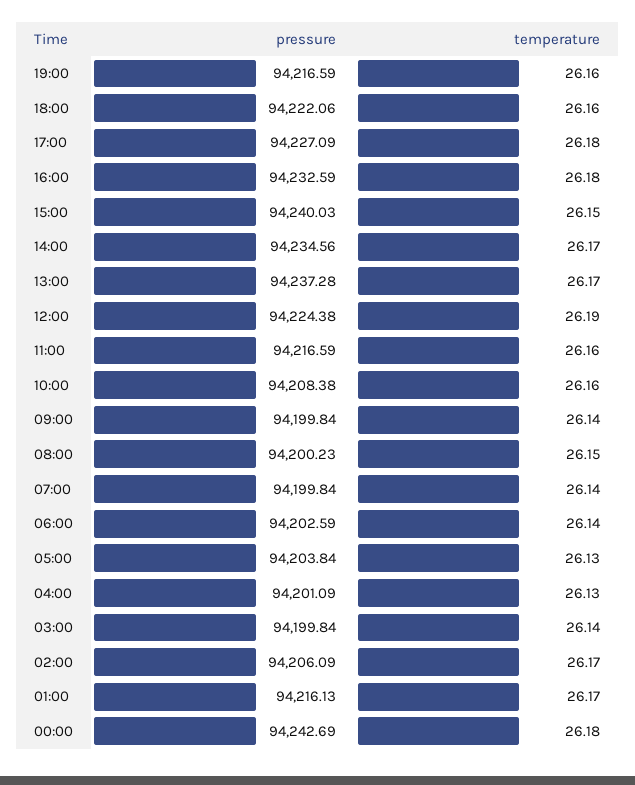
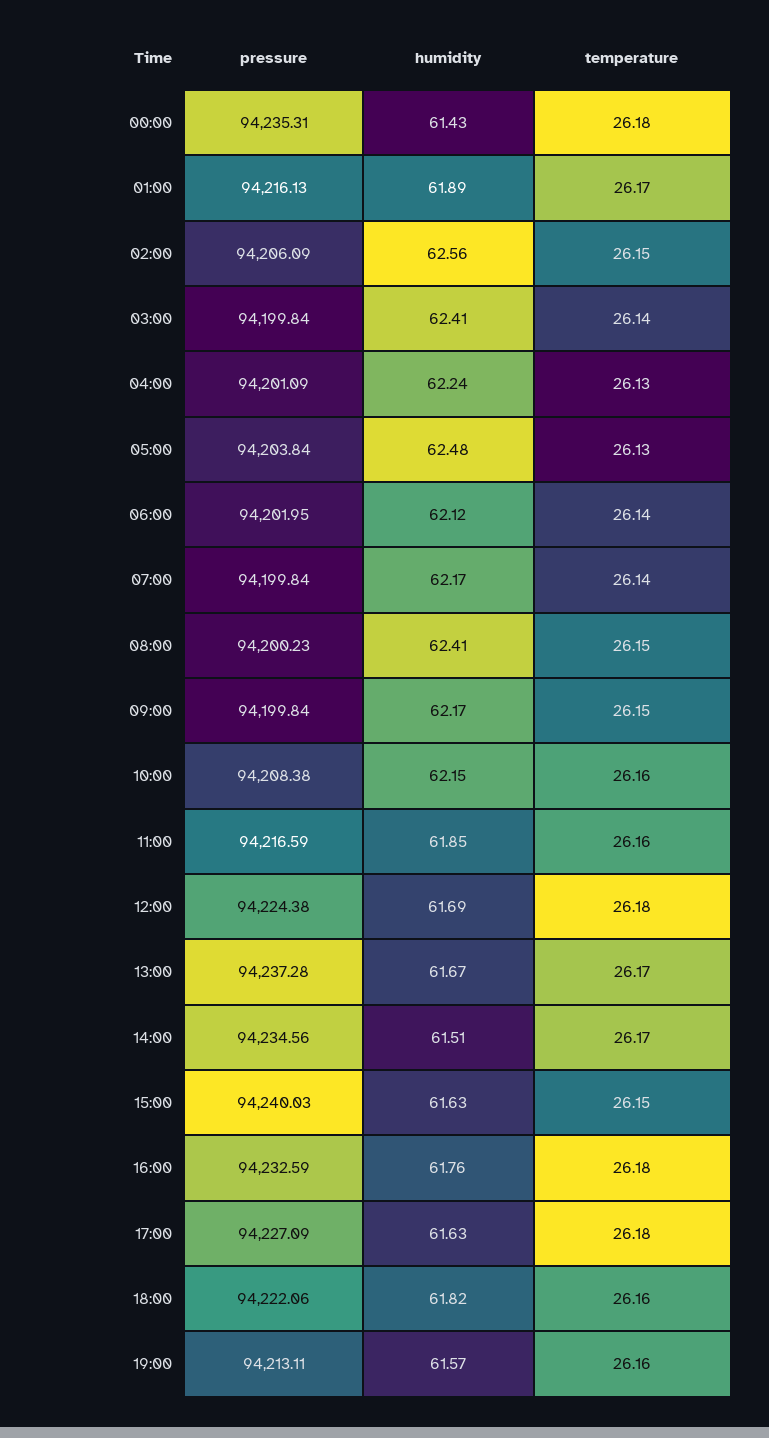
  {
    "pressure": {
-     "19:00": 94216.59,
+     "19:00": 94213.11,
      "18:00": 94222.06,
      "17:00": 94227.09,
      "16:00": 94232.59,
      "15:00": 94240.03,
      "14:00": 94234.56,
      "13:00": 94237.28,
      "12:00": 94224.38,
      "11:00": 94216.59,
      "10:00": 94208.38,
      "09:00": 94199.84,
      "08:00": 94200.23,
      "07:00": 94199.84,
-     "06:00": 94202.59,
+     "06:00": 94201.95,
      "05:00": 94203.84,
      "04:00": 94201.09,
      "03:00": 94199.84,
      "02:00": 94206.09,
      "01:00": 94216.13,
-     "00:00": 94242.69
+     "00:00": 94235.31
    },
    "temperature": {
      "19:00": 26.16,
      "18:00": 26.16,
      "17:00": 26.18,
      "16:00": 26.18,
      "15:00": 26.15,
      "14:00": 26.17,
      "13:00": 26.17,
-     "12:00": 26.19,
+     "12:00": 26.18,
      "11:00": 26.16,
      "10:00": 26.16,
-     "09:00": 26.14,
+     "09:00": 26.15,
      "08:00": 26.15,
      "07:00": 26.14,
      "06:00": 26.14,
      "05:00": 26.13,
      "04:00": 26.13,
      "03:00": 26.14,
-     "02:00": 26.17,
+     "02:00": 26.15,
      "01:00": 26.17,
      "00:00": 26.18
-   }
+   },
+   "humidity": {
+     "00:00": 61.43,
+     "01:00": 61.89,
+     "02:00": 62.56,
+     "03:00": 62.41,
+     "04:00": 62.24,
+     "05:00": 62.48,
+     "06:00": 62.12,
+     "07:00": 62.17,
+     "08:00": 62.41,
+     "09:00": 62.17,
+     "10:00": 62.15,
+     "11:00": 61.85,
+     "12:00": 61.69,
+     "13:00": 61.67,
+     "14:00": 61.51,
+     "15:00": 61.63,
+     "16:00": 61.76,
+     "17:00": 61.63,
+     "18:00": 61.82,
+     "19:00": 61.57
+   }
  }

